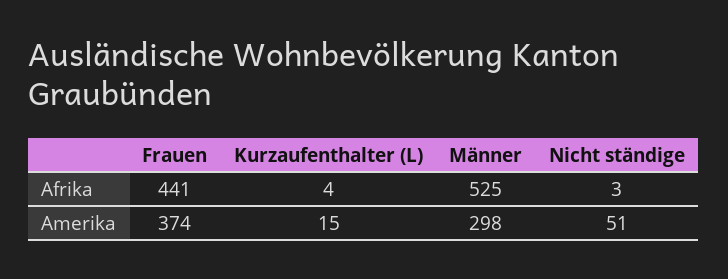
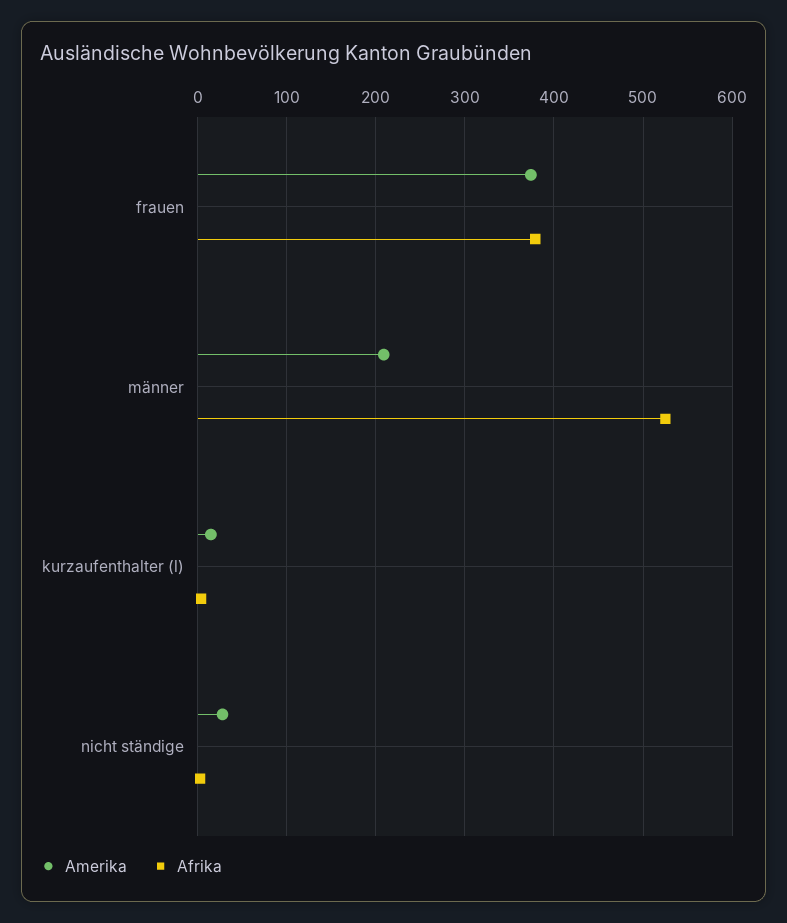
  {
    "Afrika": {
-     "Frauen": 441,
+     "Frauen": 380,
      "Kurzaufenthalter (L)": 4,
      "Männer": 525,
      "Nicht ständige": 3
    },
    "Amerika": {
      "Frauen": 374,
      "Kurzaufenthalter (L)": 15,
-     "Männer": 298,
+     "Männer": 210,
-     "Nicht ständige": 51
+     "Nicht ständige": 30
    }
  }

